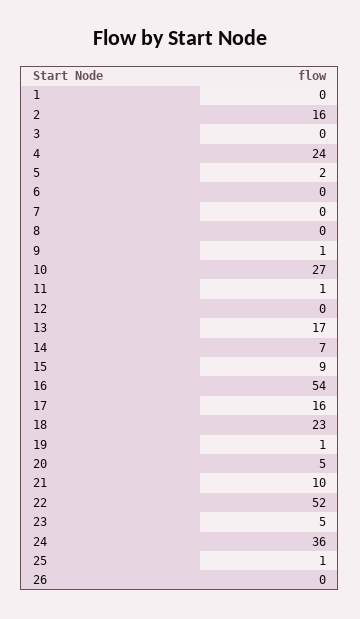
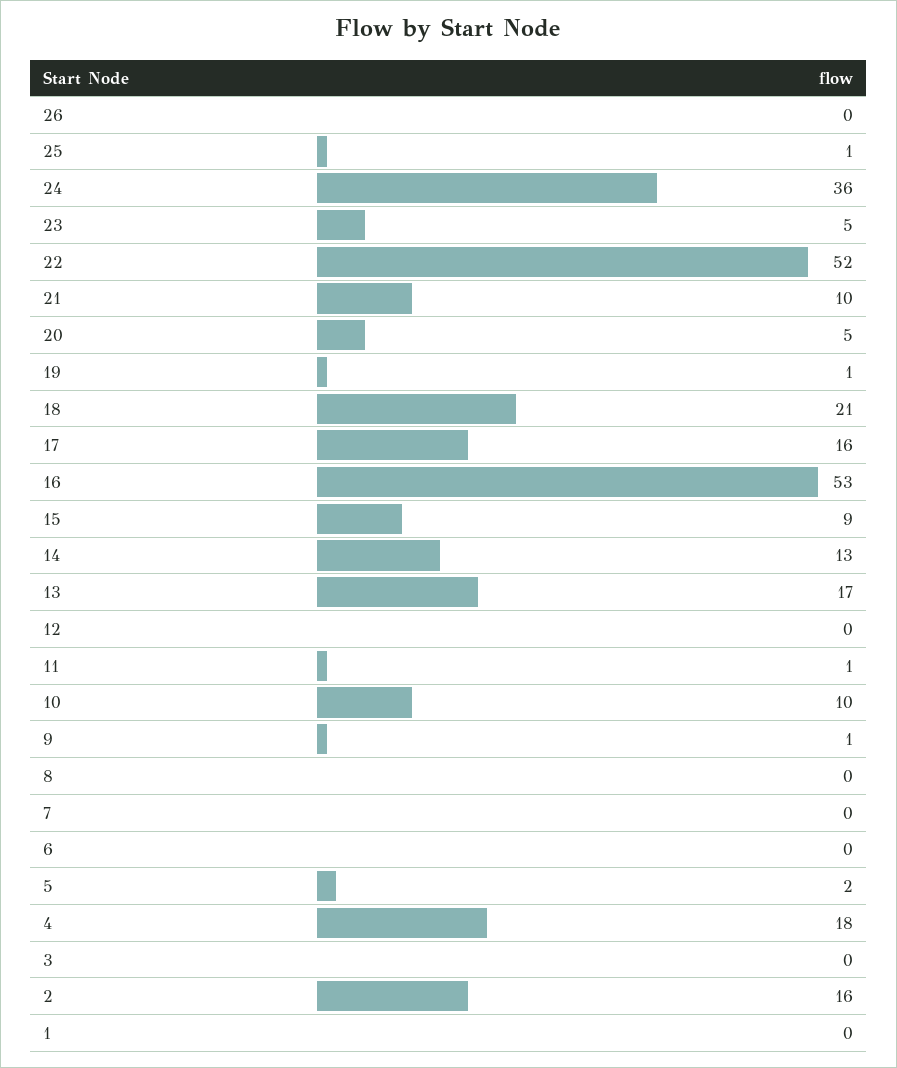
  {
    "1": 0,
    "2": 16,
    "3": 0,
-   "4": 24,
+   "4": 18,
    "5": 2,
    "6": 0,
    "7": 0,
    "8": 0,
    "9": 1,
-   "10": 27,
+   "10": 10,
    "11": 1,
    "12": 0,
    "13": 17,
-   "14": 7,
+   "14": 13,
    "15": 9,
-   "16": 54,
+   "16": 53,
    "17": 16,
-   "18": 23,
+   "18": 21,
    "19": 1,
    "20": 5,
    "21": 10,
    "22": 52,
    "23": 5,
    "24": 36,
    "25": 1,
    "26": 0
  }

